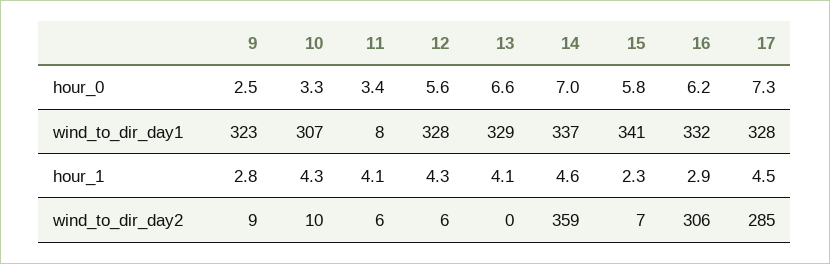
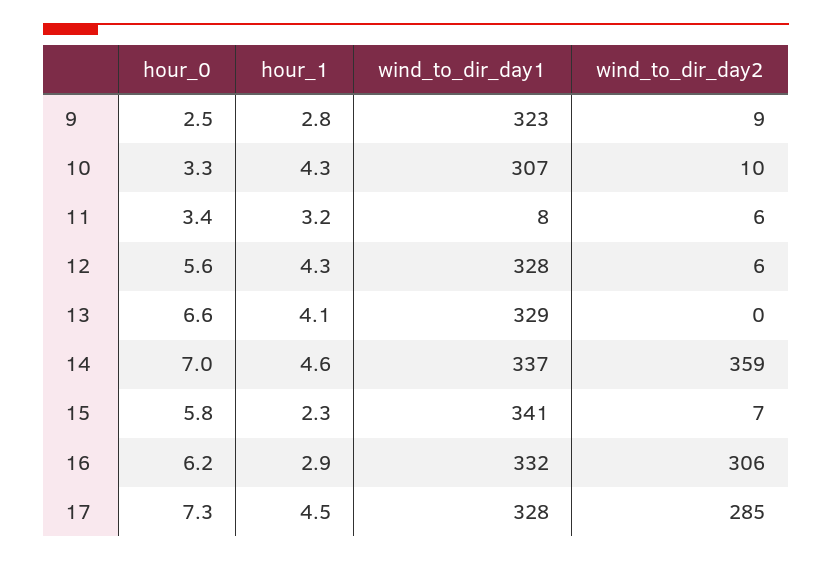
  {
    "9": {
      "hour_0": 2.5,
      "wind_to_dir_day1": 323,
      "hour_1": 2.8,
      "wind_to_dir_day2": 9
    },
    "10": {
      "hour_0": 3.3,
      "wind_to_dir_day1": 307,
      "hour_1": 4.3,
      "wind_to_dir_day2": 10
    },
    "11": {
      "hour_0": 3.4,
      "wind_to_dir_day1": 8,
-     "hour_1": 4.1,
+     "hour_1": 3.2,
      "wind_to_dir_day2": 6
    },
    "12": {
      "hour_0": 5.6,
      "wind_to_dir_day1": 328,
      "hour_1": 4.3,
      "wind_to_dir_day2": 6
    },
    "13": {
      "hour_0": 6.6,
      "wind_to_dir_day1": 329,
      "hour_1": 4.1,
      "wind_to_dir_day2": 0
    },
    "14": {
      "hour_0": 7,
      "wind_to_dir_day1": 337,
      "hour_1": 4.6,
      "wind_to_dir_day2": 359
    },
    "15": {
      "hour_0": 5.8,
      "wind_to_dir_day1": 341,
      "hour_1": 2.3,
      "wind_to_dir_day2": 7
    },
    "16": {
      "hour_0": 6.2,
      "wind_to_dir_day1": 332,
      "hour_1": 2.9,
      "wind_to_dir_day2": 306
    },
    "17": {
      "hour_0": 7.3,
      "wind_to_dir_day1": 328,
      "hour_1": 4.5,
      "wind_to_dir_day2": 285
    }
  }

